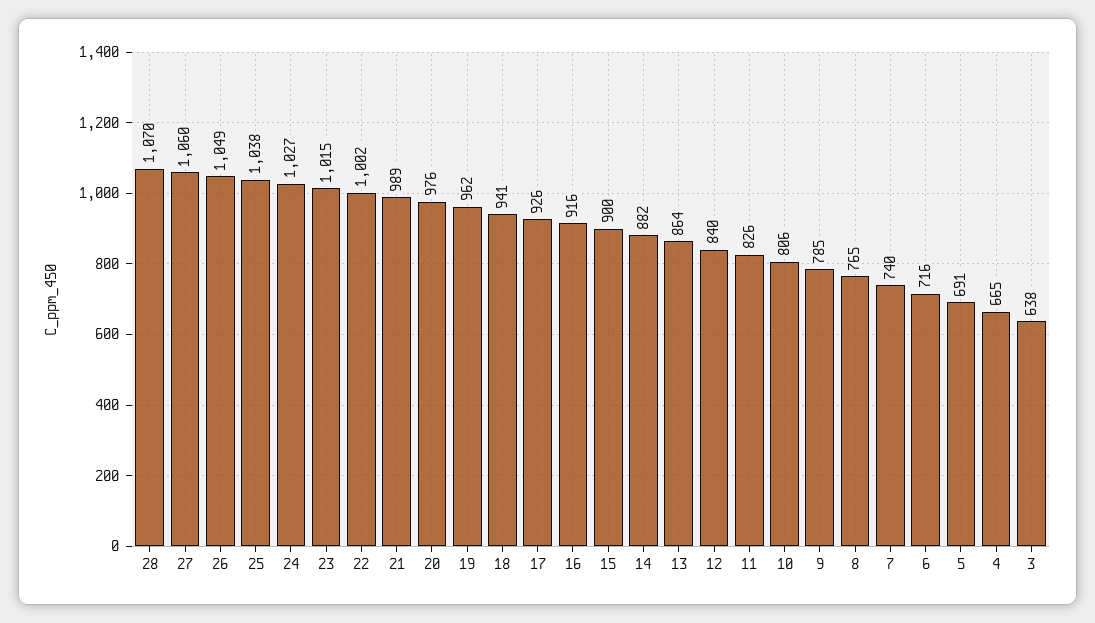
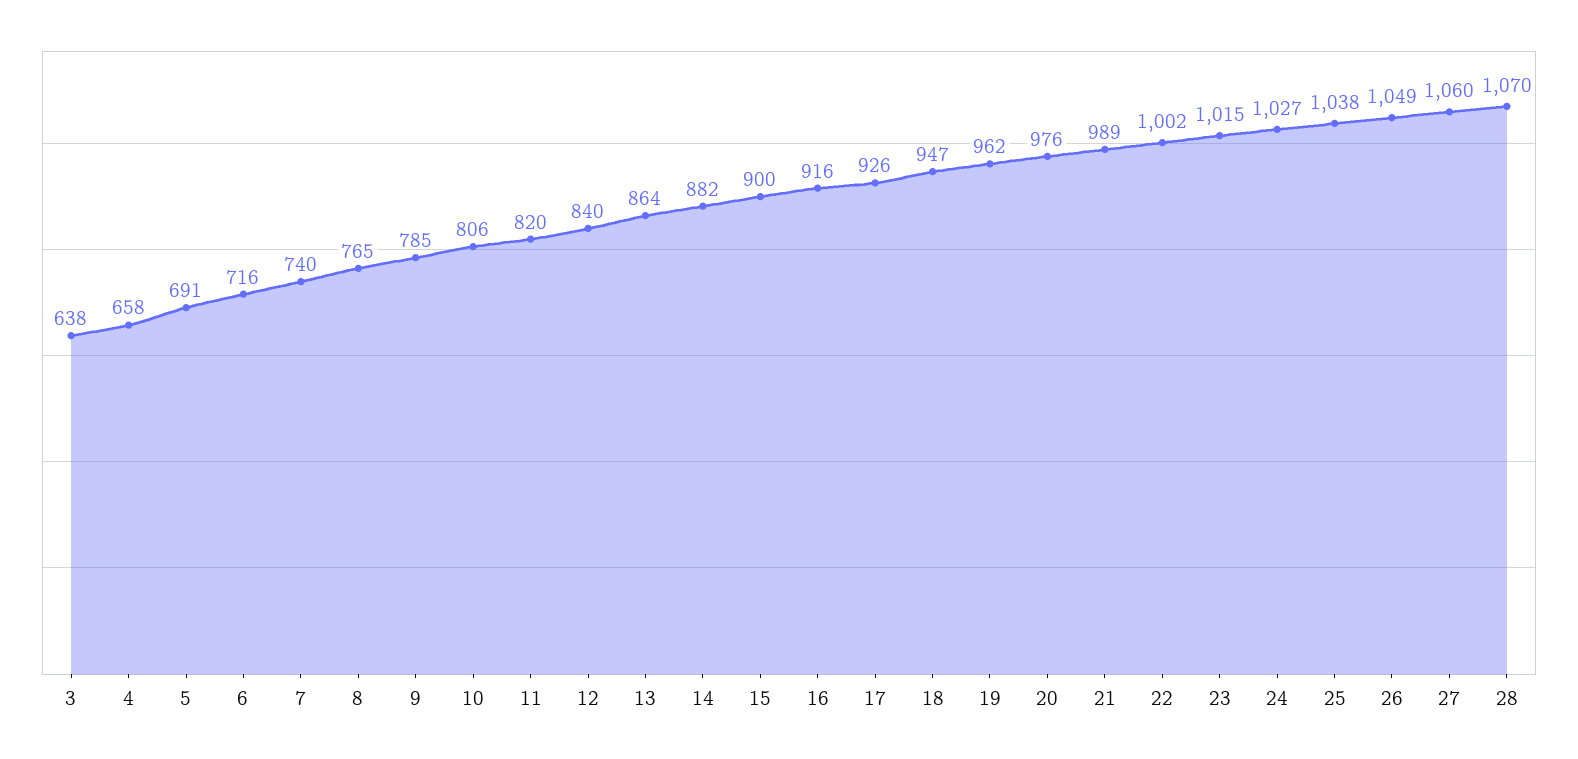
  {
    "28": 1070,
    "27": 1060,
    "26": 1049,
    "25": 1038,
    "24": 1027,
    "23": 1015,
    "22": 1002,
    "21": 989,
    "20": 976,
    "19": 962,
-   "18": 941,
+   "18": 947,
    "17": 926,
    "16": 916,
    "15": 900,
    "14": 882,
    "13": 864,
    "12": 840,
-   "11": 826,
+   "11": 820,
    "10": 806,
    "9": 785,
    "8": 765,
    "7": 740,
    "6": 716,
    "5": 691,
-   "4": 665,
+   "4": 658,
    "3": 638
  }

